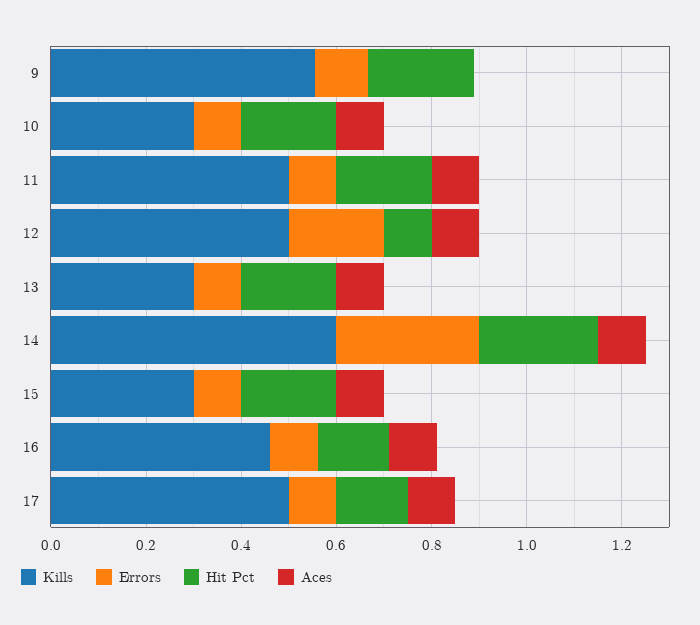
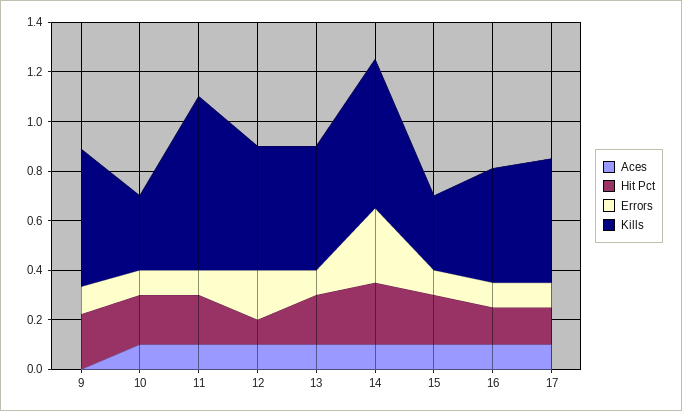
  {
    "Kills": {
      "9": 0.55,
      "10": 0.3,
-     "11": 0.5,
+     "11": 0.7,
      "12": 0.5,
-     "13": 0.3,
+     "13": 0.5,
      "14": 0.6,
      "15": 0.3,
      "16": 0.45,
      "17": 0.5
    },
    "Errors": {
      "9": 0.1,
      "10": 0.1,
      "11": 0.1,
      "12": 0.2,
      "13": 0.1,
      "14": 0.3,
      "15": 0.1,
      "16": 0.1,
      "17": 0.1
    },
    "Hit Pct": {
      "9": 0.2,
      "10": 0.2,
      "11": 0.2,
      "12": 0.1,
      "13": 0.2,
      "14": 0.25,
      "15": 0.2,
      "16": 0.15,
      "17": 0.15
    },
    "Aces": {
      "9": 0,
      "10": 0.1,
      "11": 0.1,
      "12": 0.1,
      "13": 0.1,
      "14": 0.1,
      "15": 0.1,
      "16": 0.1,
      "17": 0.1
    }
  }

